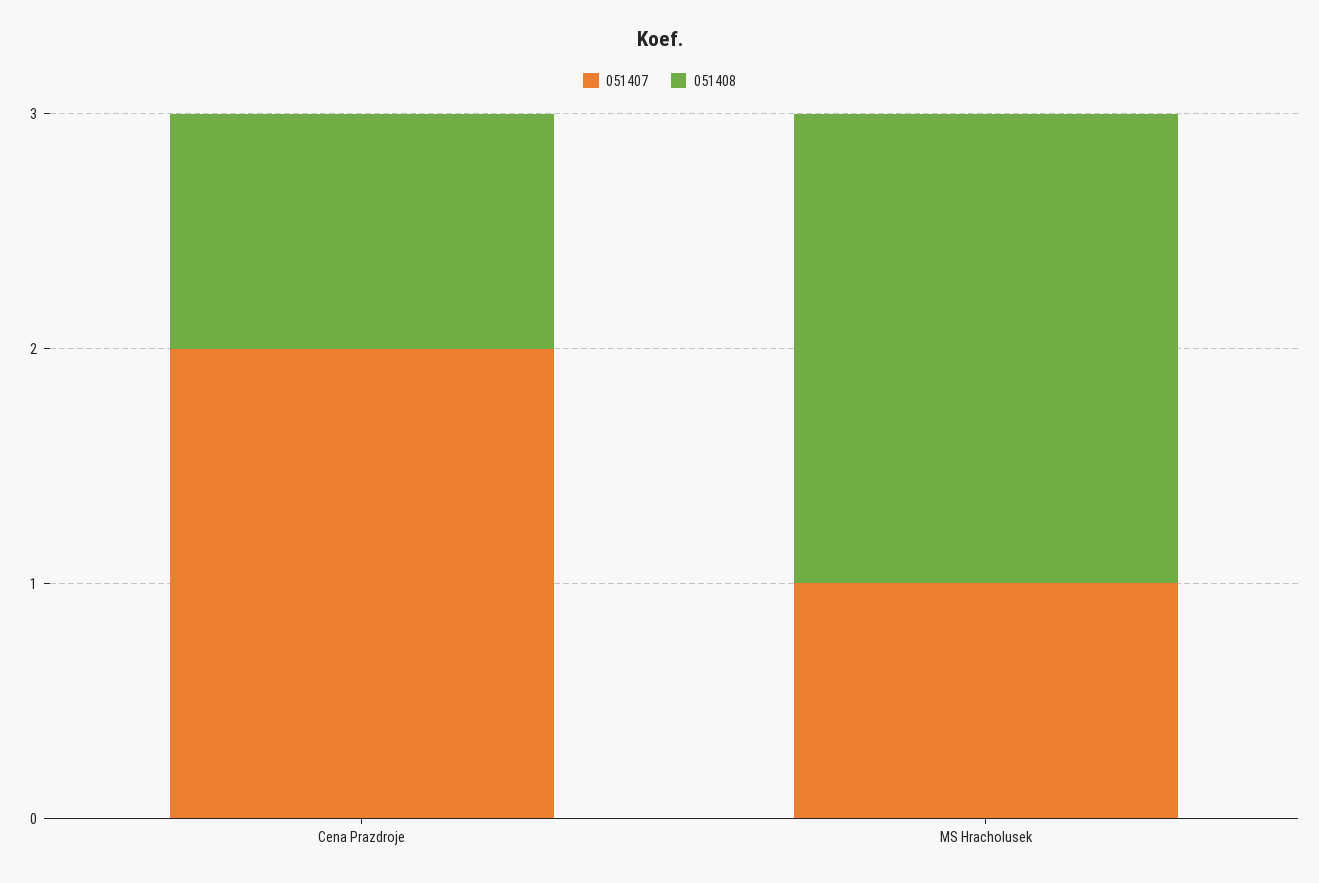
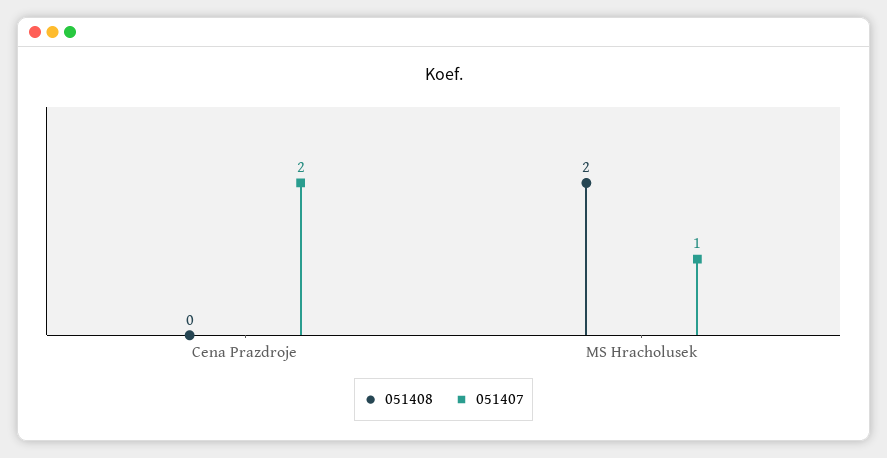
  {
    "051407": {
      "Cena Prazdroje": 2,
      "MS Hracholusek": 1
    },
    "051408": {
-     "Cena Prazdroje": 1,
+     "Cena Prazdroje": 0,
      "MS Hracholusek": 2
    }
  }

